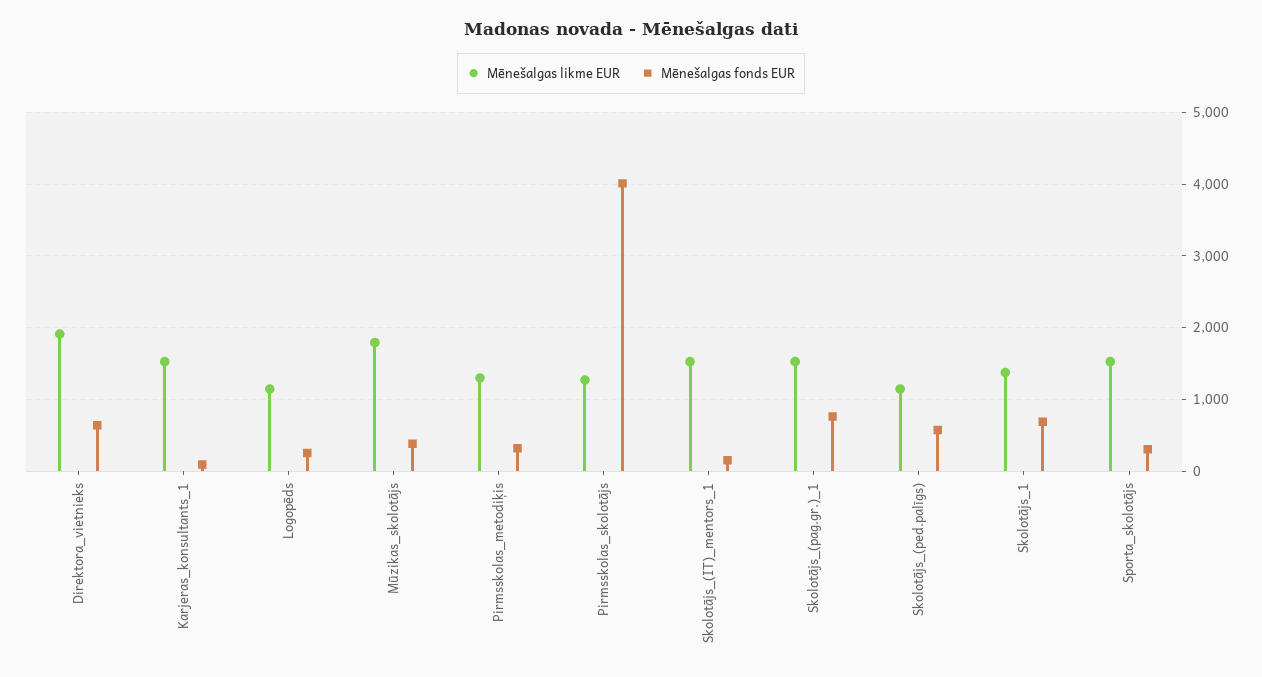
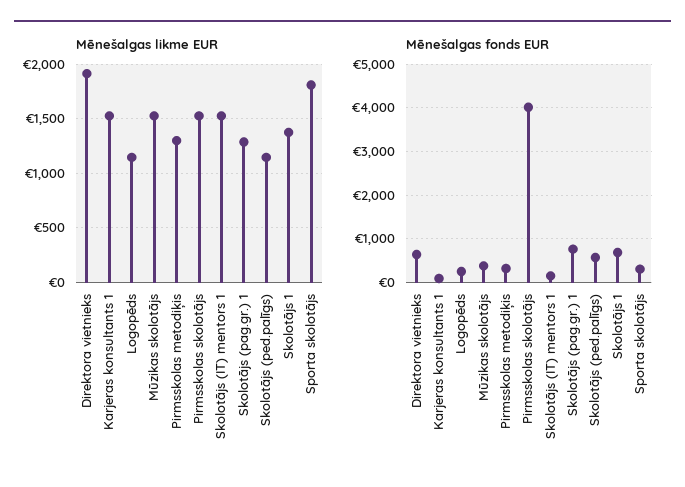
  {
    "Mēnešalgas likme EUR": {
      "Direktora_vietnieks": 1900,
      "Karjeras_konsultants_1": 1500,
      "Logopēds": 1100,
-     "Mūzikas_skolotājs": 1800,
+     "Mūzikas_skolotājs": 1500,
      "Pirmsskolas_metodiķis": 1300,
-     "Pirmsskolas_skolotājs": 1300,
+     "Pirmsskolas_skolotājs": 1500,
      "Skolotājs_(IT)_mentors_1": 1500,
-     "Skolotājs_(pag.gr.)_1": 1500,
+     "Skolotājs_(pag.gr.)_1": 1300,
      "Skolotājs_(ped.palīgs)": 1100,
      "Skolotājs_1": 1400,
-     "Sporta_skolotājs": 1500
+     "Sporta_skolotājs": 1800
    },
    "Mēnešalgas fonds EUR": {
      "Direktora_vietnieks": 600,
      "Karjeras_konsultants_1": 100,
      "Logopēds": 300,
      "Mūzikas_skolotājs": 400,
      "Pirmsskolas_metodiķis": 300,
      "Pirmsskolas_skolotājs": 4000,
      "Skolotājs_(IT)_mentors_1": 200,
      "Skolotājs_(pag.gr.)_1": 800,
      "Skolotājs_(ped.palīgs)": 600,
      "Skolotājs_1": 700,
      "Sporta_skolotājs": 300
    }
  }

